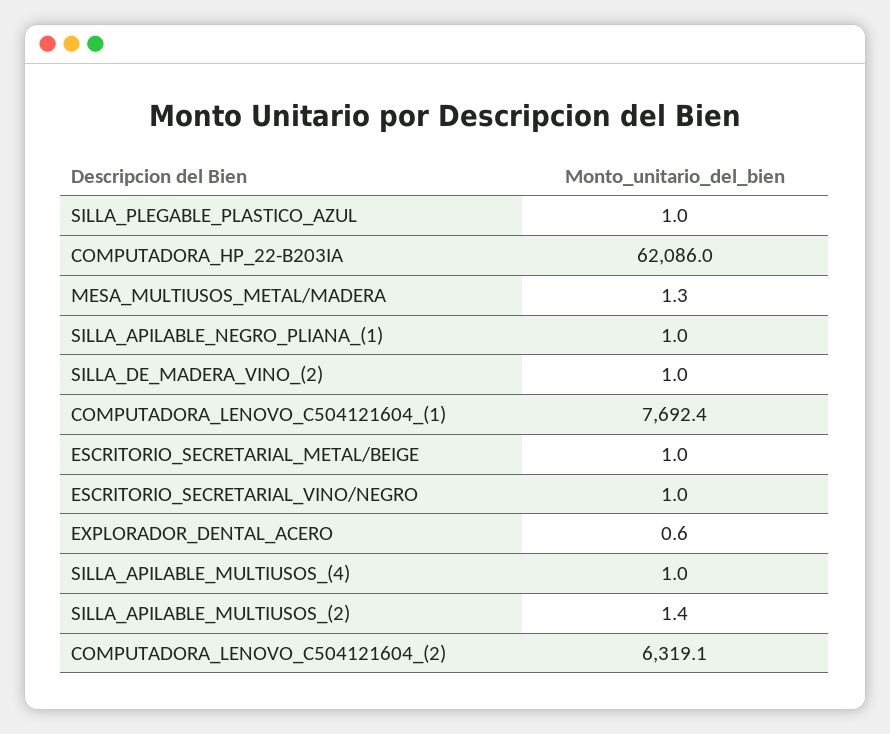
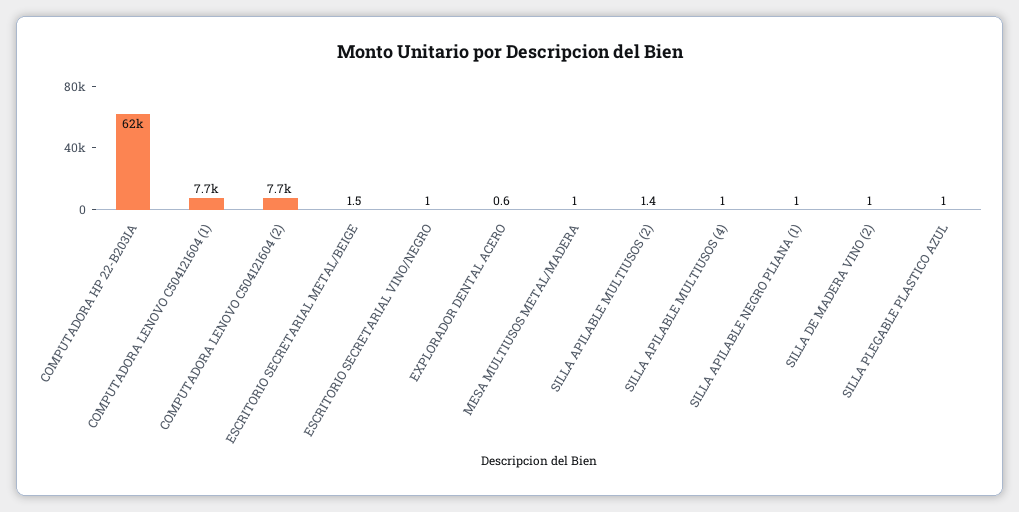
  {
    "SILLA_PLEGABLE_PLASTICO_AZUL": 1,
    "COMPUTADORA_HP_22-B203IA": 62086,
-   "MESA_MULTIUSOS_METAL/MADERA": 1.3,
+   "MESA_MULTIUSOS_METAL/MADERA": 1,
    "SILLA_APILABLE_NEGRO_PLIANA_(1)": 1,
    "SILLA_DE_MADERA_VINO_(2)": 1,
    "COMPUTADORA_LENOVO_C504121604_(1)": 7692.4,
-   "ESCRITORIO_SECRETARIAL_METAL/BEIGE": 1,
+   "ESCRITORIO_SECRETARIAL_METAL/BEIGE": 1.5,
    "ESCRITORIO_SECRETARIAL_VINO/NEGRO": 1,
    "EXPLORADOR_DENTAL_ACERO": 0.6,
    "SILLA_APILABLE_MULTIUSOS_(4)": 1,
    "SILLA_APILABLE_MULTIUSOS_(2)": 1.4,
-   "COMPUTADORA_LENOVO_C504121604_(2)": 6319.1
+   "COMPUTADORA_LENOVO_C504121604_(2)": 7700
  }

